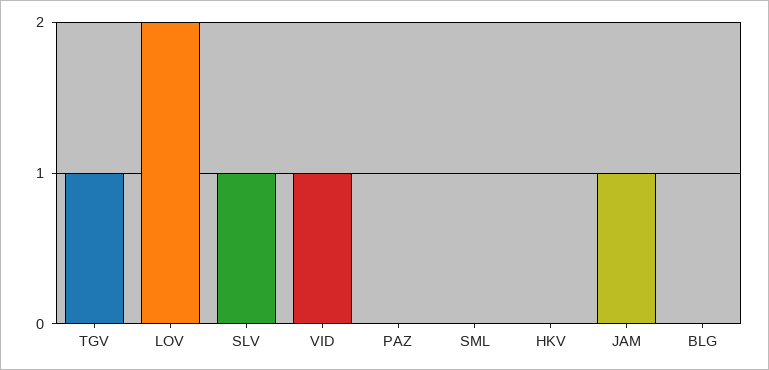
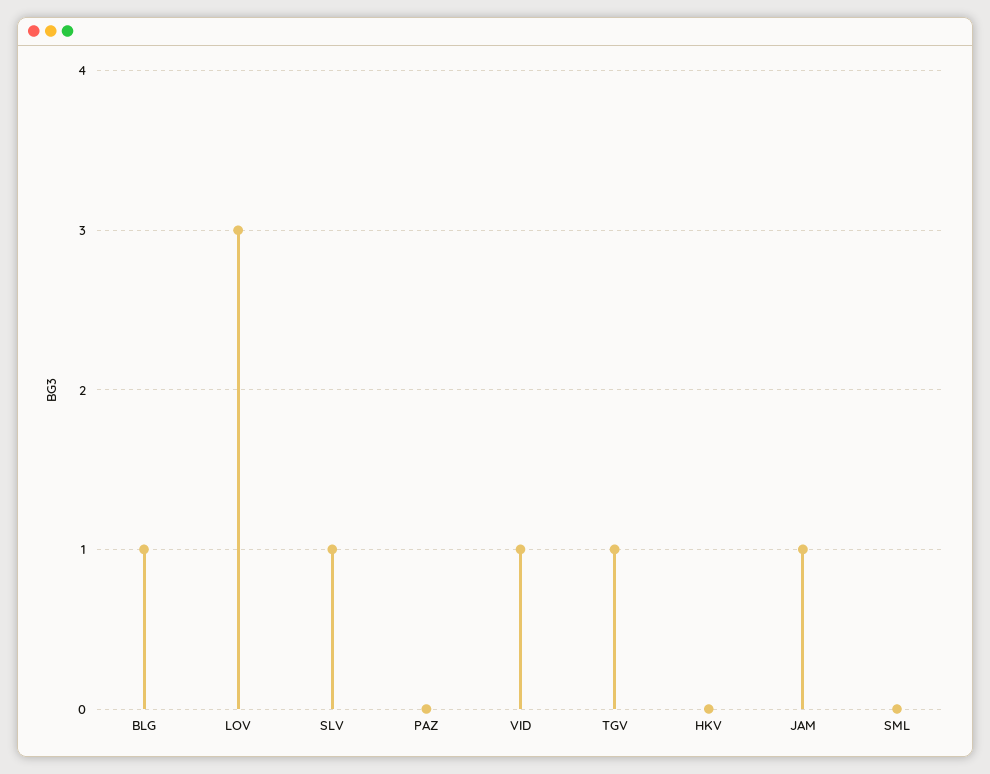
  {
    "TGV": 1,
-   "LOV": 2,
+   "LOV": 3,
    "SLV": 1,
    "VID": 1,
    "PAZ": 0,
    "SML": 0,
    "HKV": 0,
    "JAM": 1,
-   "BLG": 0
+   "BLG": 1
  }

